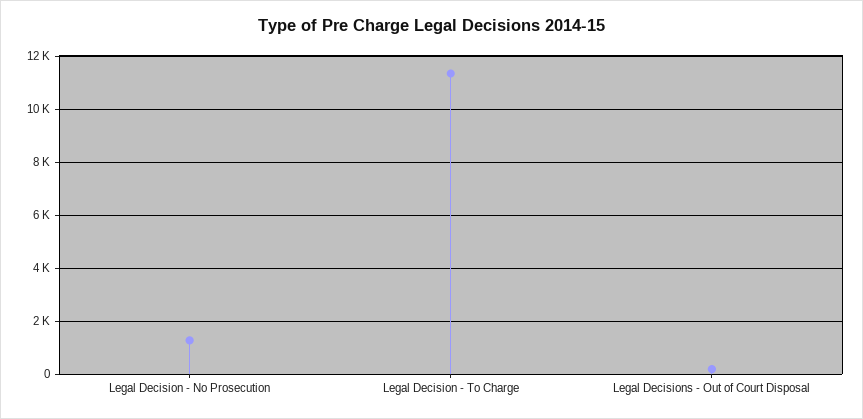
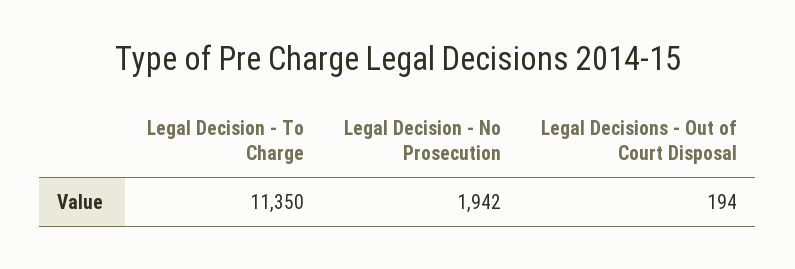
  {
-   "Legal Decision - No Prosecution": 1250,
+   "Legal Decision - No Prosecution": 1942,
    "Legal Decision - To Charge": 11350,
    "Legal Decisions - Out of Court Disposal": 194
  }

